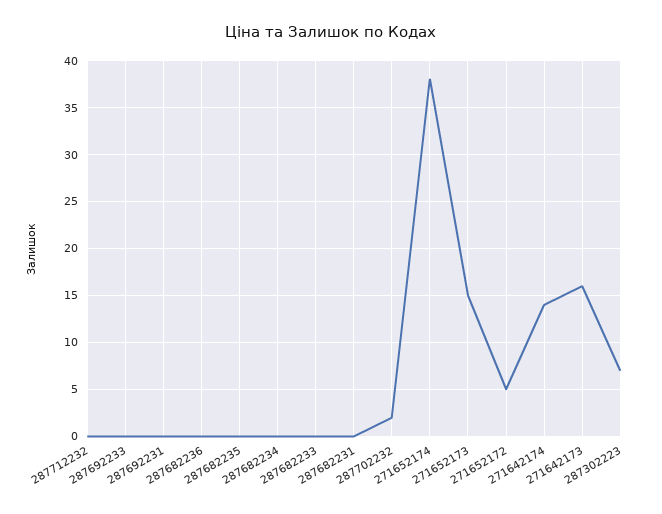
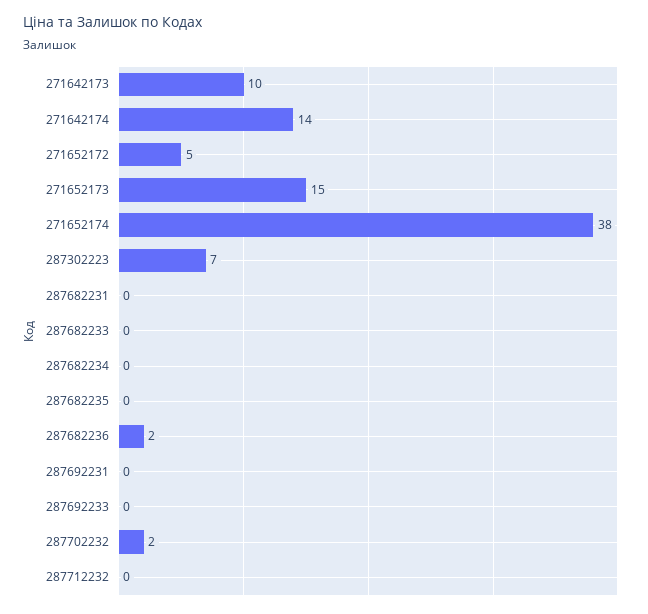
  {
    "287712232": 0,
    "287692233": 0,
    "287692231": 0,
-   "287682236": 0,
+   "287682236": 2,
    "287682235": 0,
    "287682234": 0,
    "287682233": 0,
    "287682231": 0,
    "287702232": 2,
    "271652174": 38,
    "271652173": 15,
    "271652172": 5,
    "271642174": 14,
-   "271642173": 16,
+   "271642173": 10,
    "287302223": 7
  }

